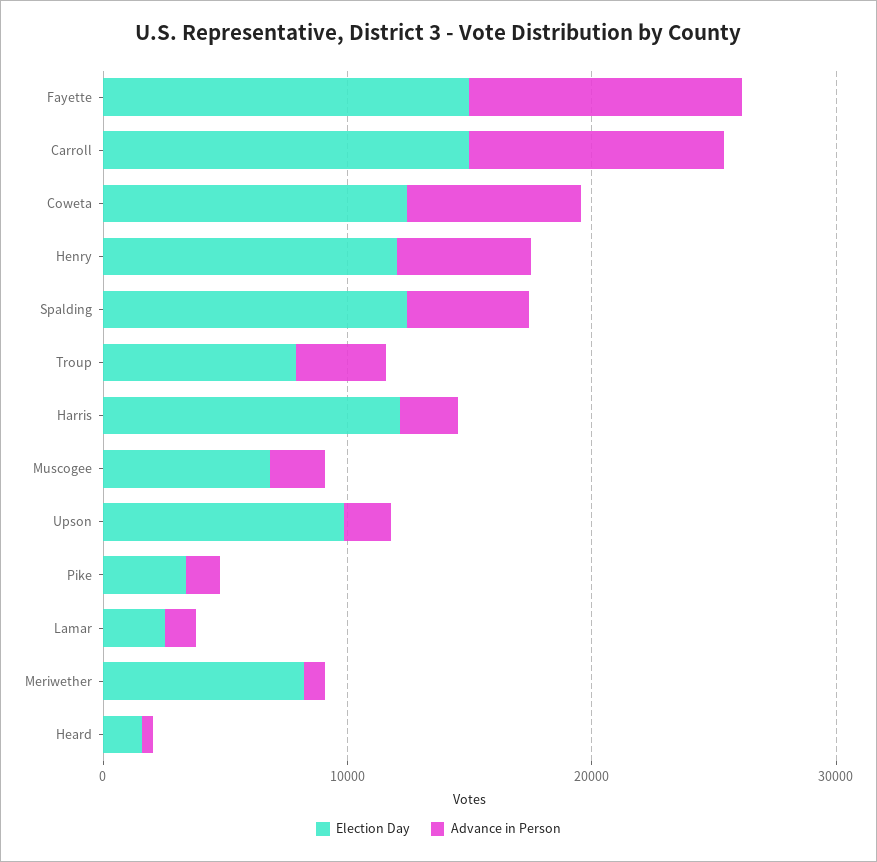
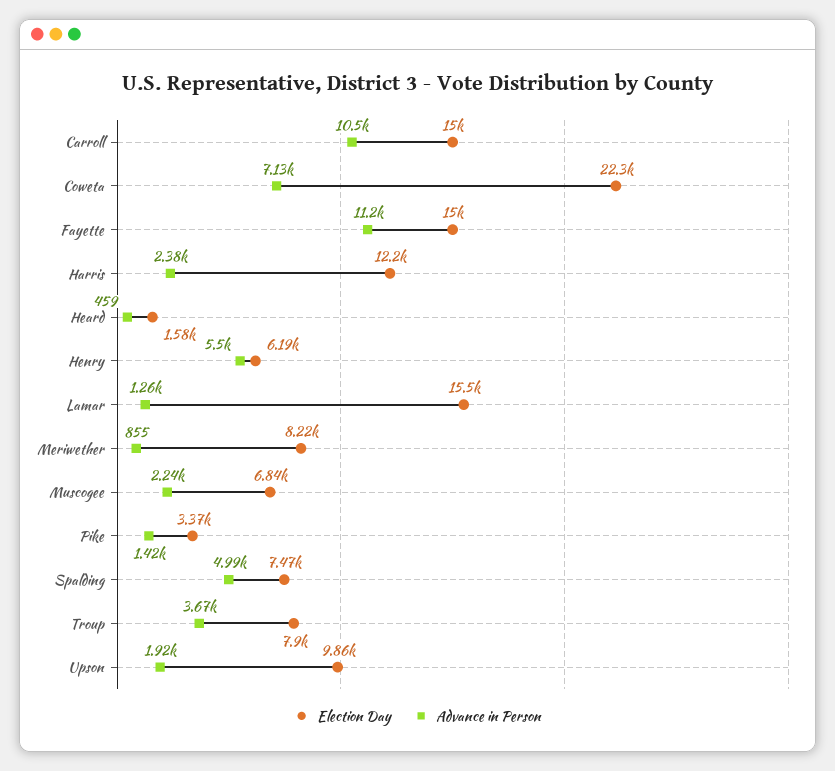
  {
    "Election Day": {
      "Fayette": 15000,
      "Carroll": 15000,
-     "Coweta": 12000,
+     "Coweta": 22300,
-     "Henry": 12000,
+     "Henry": 6190,
-     "Spalding": 12000,
+     "Spalding": 7470,
      "Troup": 7900,
      "Harris": 12200,
      "Muscogee": 6840,
      "Upson": 9860,
      "Pike": 3370,
-     "Lamar": 2000,
+     "Lamar": 15500,
      "Meriwether": 8220,
      "Heard": 1580
    },
    "Advance in Person": {
      "Fayette": 11200,
      "Carroll": 10500,
      "Coweta": 7130,
      "Henry": 5500,
      "Spalding": 4990,
      "Troup": 3670,
      "Harris": 2380,
      "Muscogee": 2240,
      "Upson": 1920,
      "Pike": 1420,
      "Lamar": 1260,
      "Meriwether": 855,
      "Heard": 459
    }
  }

